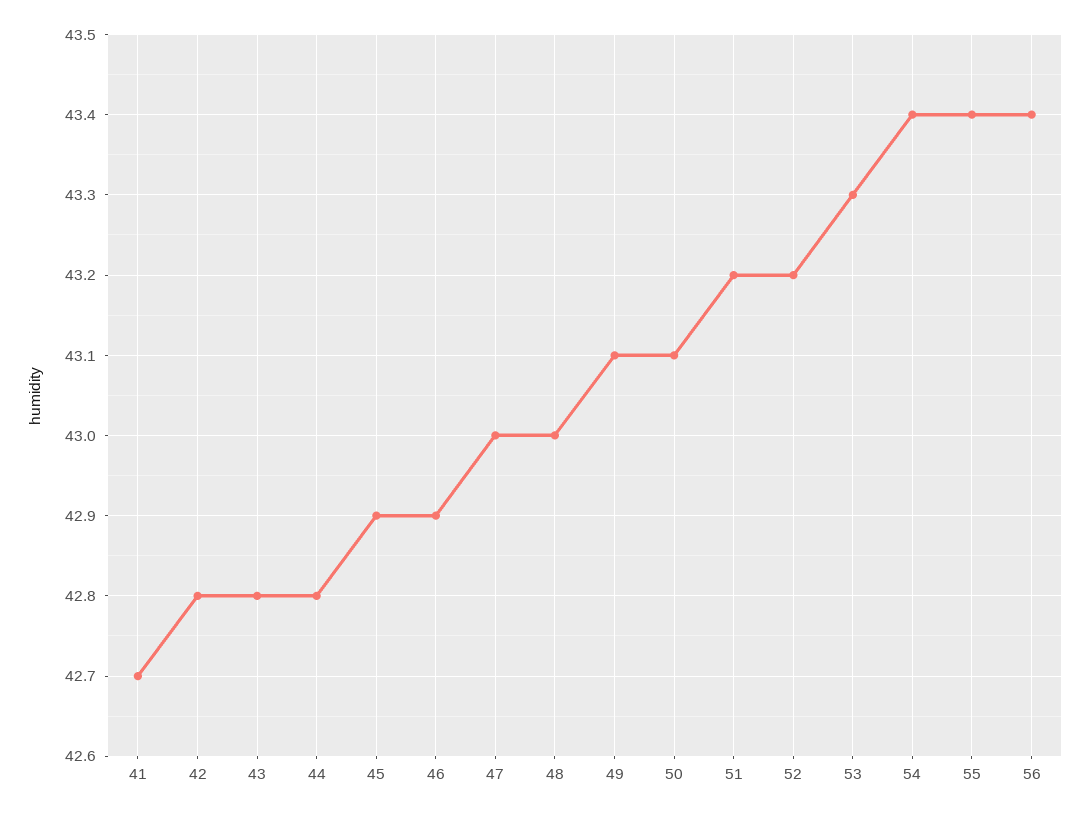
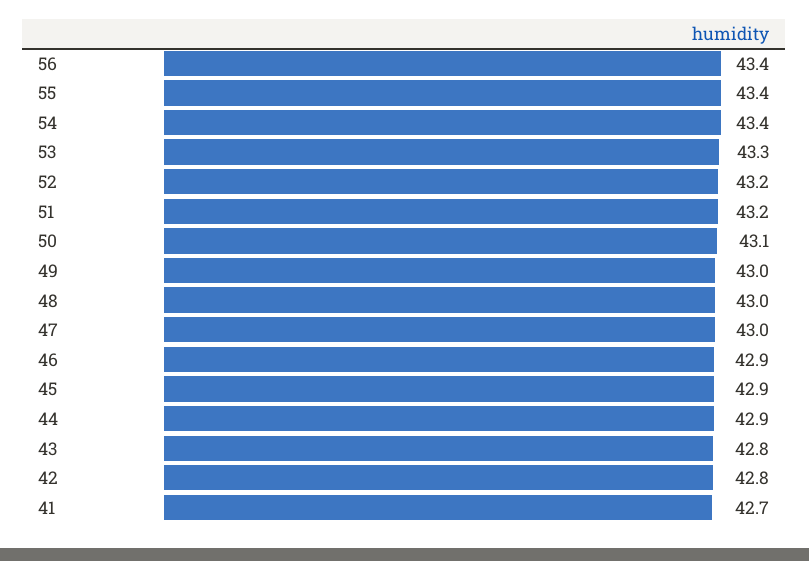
  {
    "41": 42.7,
    "42": 42.8,
    "43": 42.8,
-   "44": 42.8,
+   "44": 42.9,
    "45": 42.9,
    "46": 42.9,
    "47": 43,
    "48": 43,
-   "49": 43.1,
+   "49": 43,
    "50": 43.1,
    "51": 43.2,
    "52": 43.2,
    "53": 43.3,
    "54": 43.4,
    "55": 43.4,
    "56": 43.4
  }

